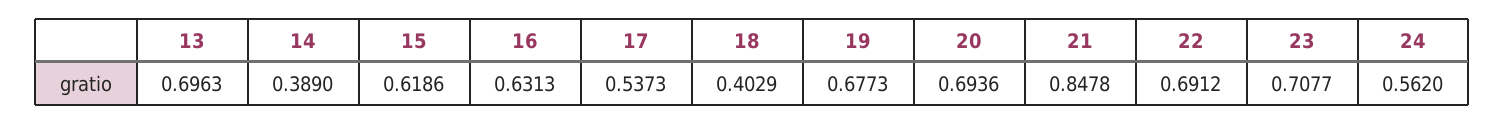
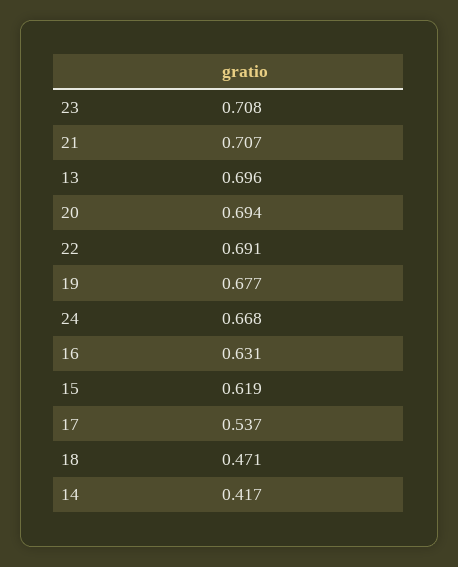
  {
    "13": 0.6963,
-   "14": 0.389,
+   "14": 0.417,
    "15": 0.6186,
    "16": 0.6313,
    "17": 0.5373,
-   "18": 0.4029,
+   "18": 0.471,
    "19": 0.6773,
    "20": 0.6936,
-   "21": 0.8478,
+   "21": 0.707,
    "22": 0.6912,
    "23": 0.7077,
-   "24": 0.562
+   "24": 0.668
  }

